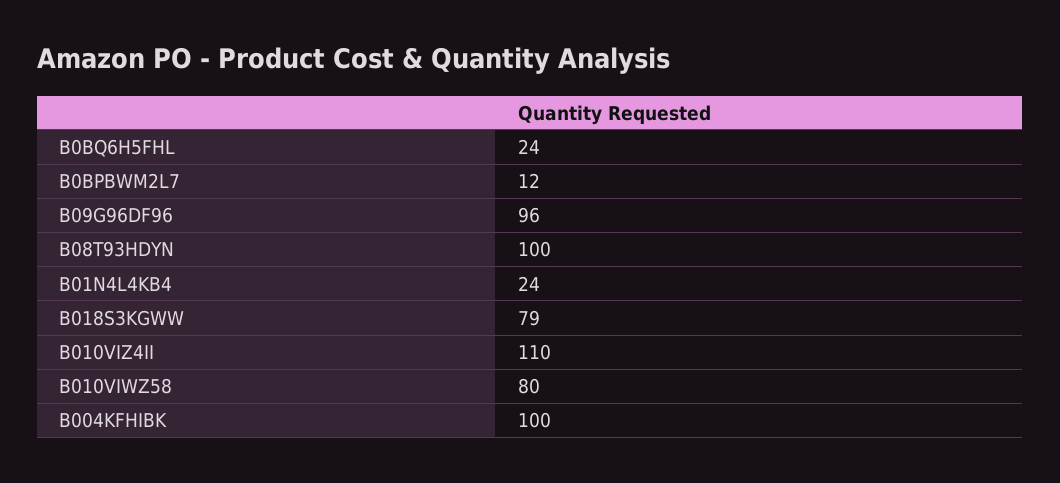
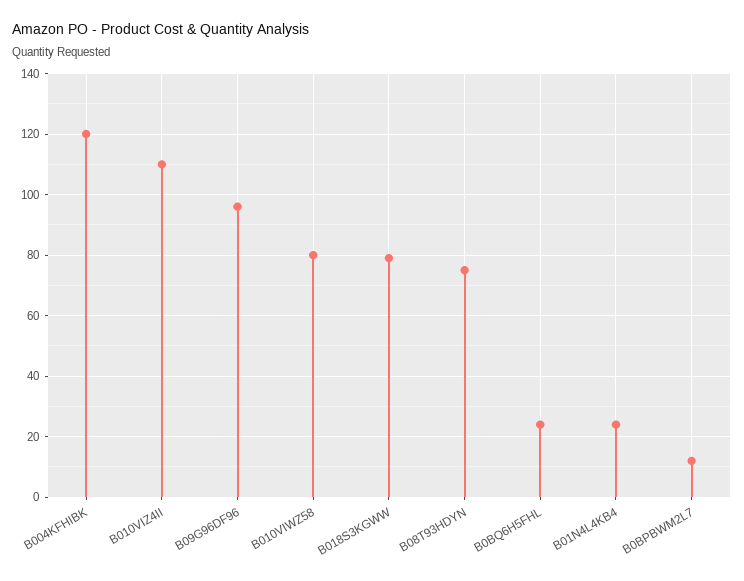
  {
    "B0BQ6H5FHL": 24,
    "B0BPBWM2L7": 12,
    "B09G96DF96": 96,
-   "B08T93HDYN": 100,
+   "B08T93HDYN": 75,
    "B01N4L4KB4": 24,
    "B018S3KGWW": 79,
    "B010VIZ4II": 110,
    "B010VIWZ58": 80,
-   "B004KFHIBK": 100
+   "B004KFHIBK": 120
  }

